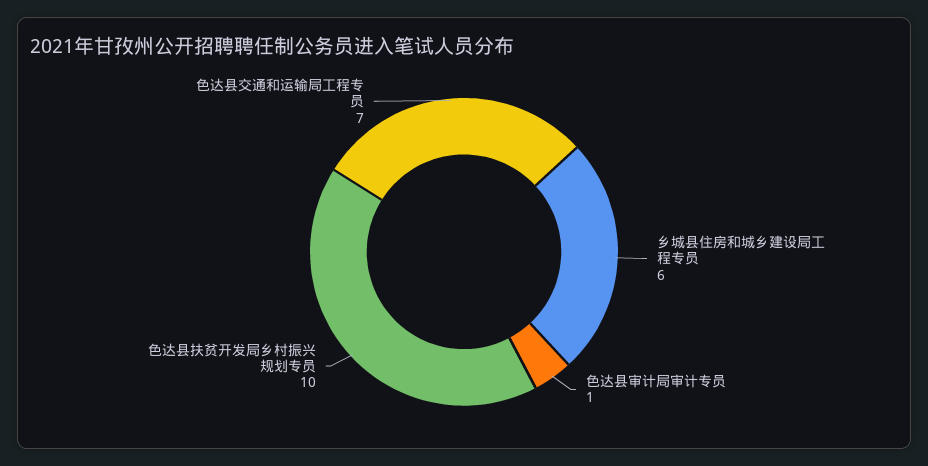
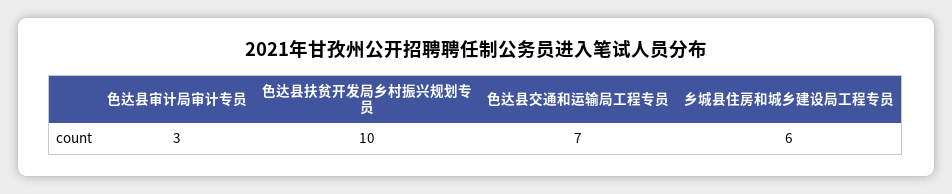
  {
    "乡城县住房和城乡建设局工程专员": 6,
-   "色达县审计局审计专员": 1,
+   "色达县审计局审计专员": 3,
    "色达县扶贫开发局乡村振兴规划专员": 10,
    "色达县交通和运输局工程专员": 7
  }

